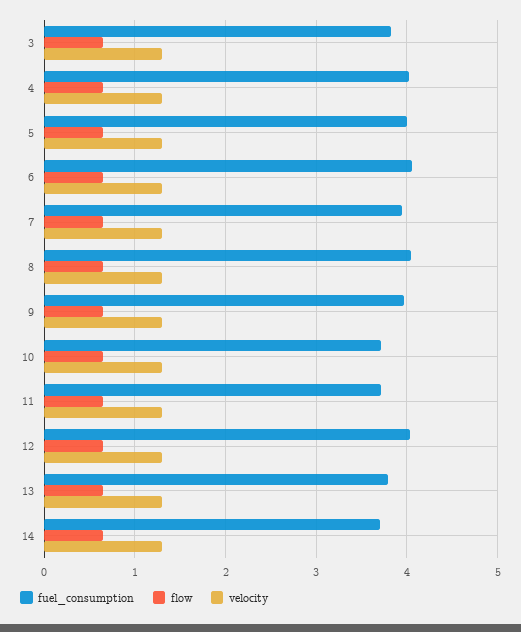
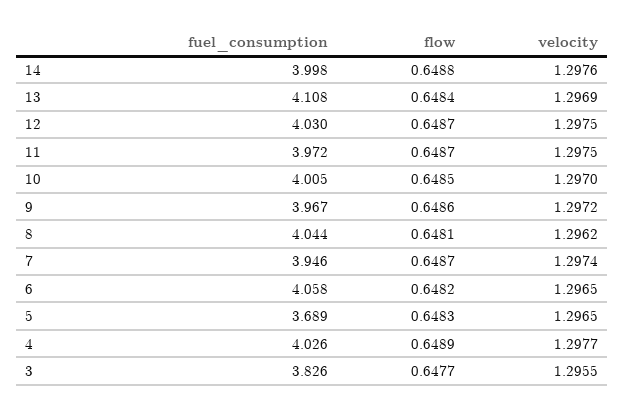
  {
    "fuel_consumption": {
      "3": 3.826,
      "4": 4.026,
-     "5": 4,
+     "5": 3.689,
      "6": 4.058,
      "7": 3.946,
      "8": 4.044,
      "9": 3.967,
-     "10": 3.7,
+     "10": 4.005,
-     "11": 3.7,
+     "11": 3.972,
      "12": 4.03,
-     "13": 3.8,
+     "13": 4.108,
-     "14": 3.7
+     "14": 3.998
    },
    "flow": {
      "3": 0.6477,
      "4": 0.6489,
      "5": 0.6483,
      "6": 0.6482,
      "7": 0.6487,
      "8": 0.6481,
      "9": 0.6486,
      "10": 0.6485,
      "11": 0.6487,
      "12": 0.6487,
      "13": 0.6484,
      "14": 0.6488
    },
    "velocity": {
      "3": 1.2955,
      "4": 1.2977,
      "5": 1.2965,
      "6": 1.2965,
      "7": 1.2974,
      "8": 1.2962,
      "9": 1.2972,
      "10": 1.297,
      "11": 1.2975,
      "12": 1.2975,
      "13": 1.2969,
      "14": 1.2976
    }
  }

